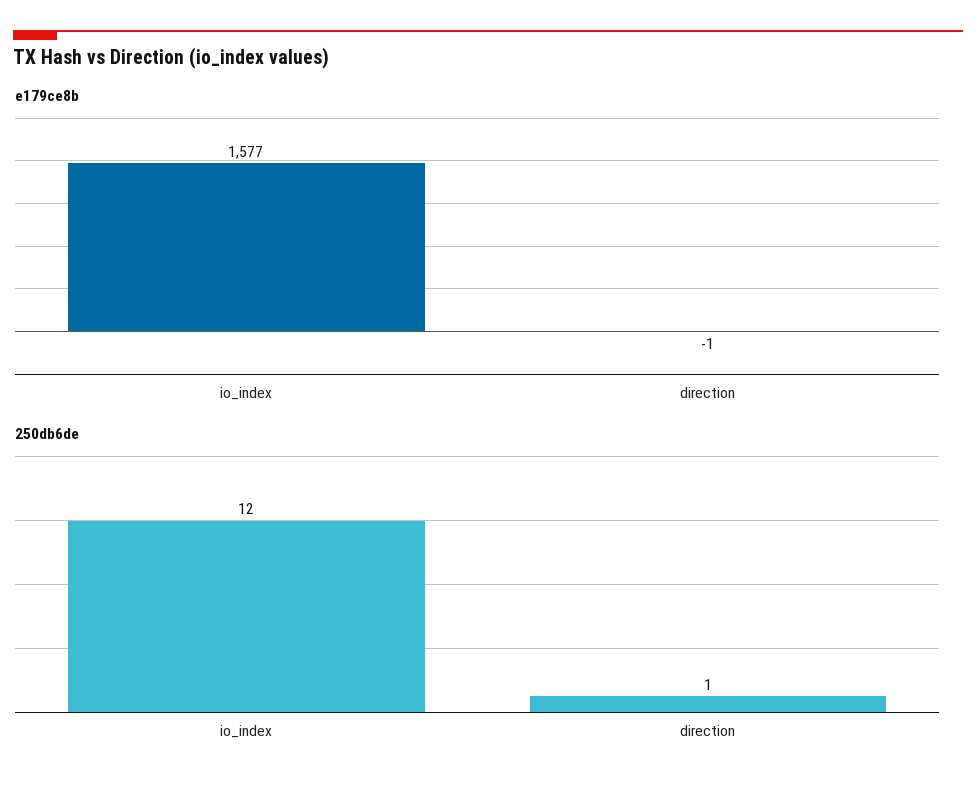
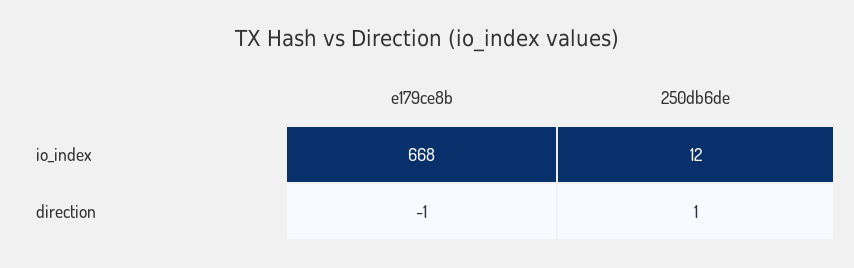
  {
    "e179ce8b": {
-     "io_index": 1577,
+     "io_index": 668,
      "direction": -1
    },
    "250db6de": {
      "io_index": 12,
      "direction": 1
    }
  }

